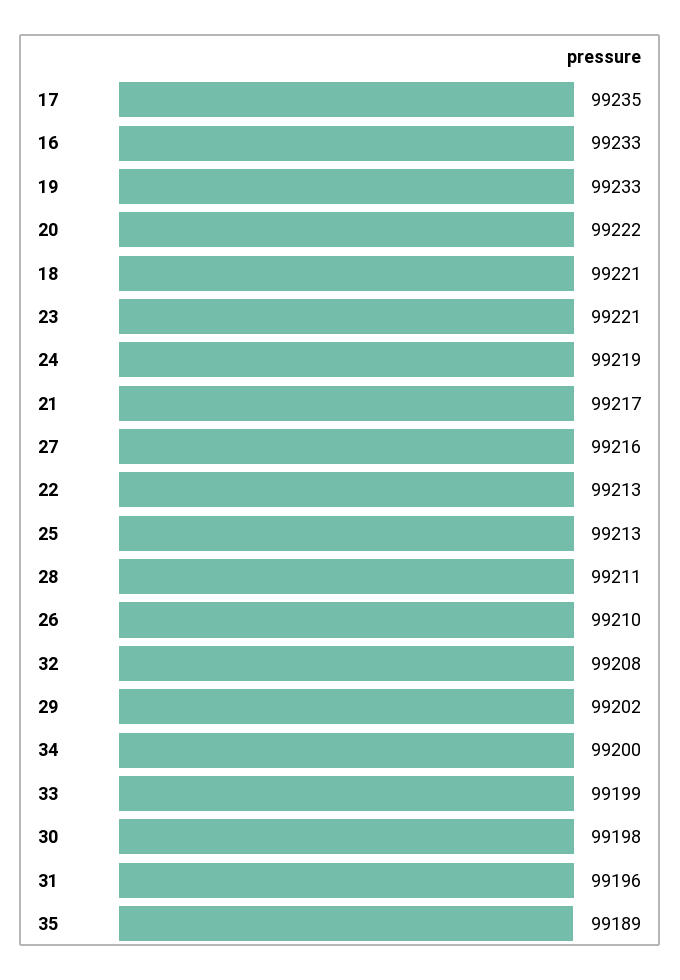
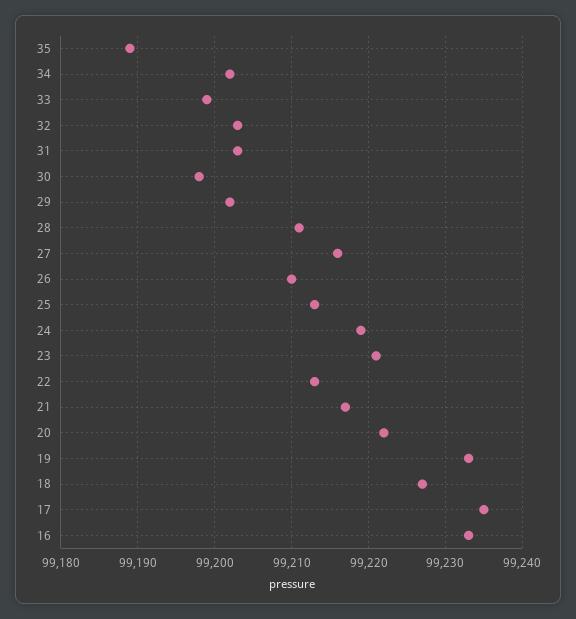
  {
    "17": 99235,
    "16": 99233,
    "19": 99233,
    "20": 99222,
-   "18": 99221,
+   "18": 99227,
    "23": 99221,
    "24": 99219,
    "21": 99217,
    "27": 99216,
    "22": 99213,
    "25": 99213,
    "28": 99211,
    "26": 99210,
-   "32": 99208,
+   "32": 99203,
    "29": 99202,
-   "34": 99200,
+   "34": 99202,
    "33": 99199,
    "30": 99198,
-   "31": 99196,
+   "31": 99203,
    "35": 99189
  }

